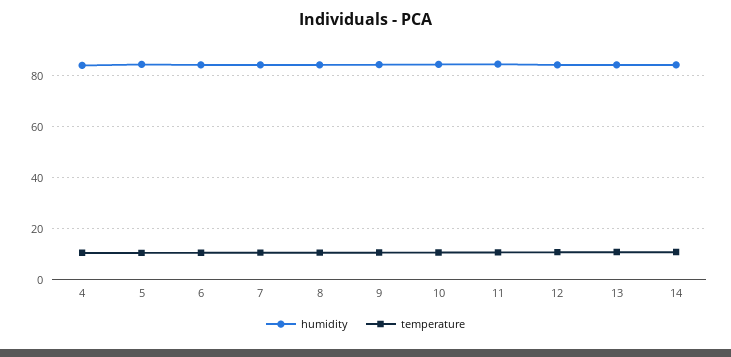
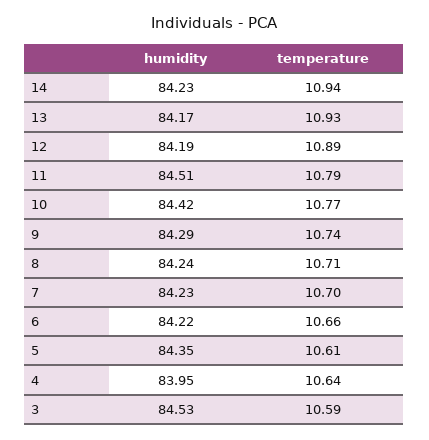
  {
    "humidity": {
      "4": 83.95,
      "5": 84.35,
      "6": 84.22,
      "7": 84.23,
      "8": 84.24,
      "9": 84.29,
      "10": 84.42,
      "11": 84.51,
      "12": 84.19,
      "13": 84.17,
-     "14": 84.23
+     "14": 84.23,
+     "3": 84.53
    },
    "temperature": {
      "4": 10.64,
      "5": 10.61,
      "6": 10.66,
      "7": 10.7,
      "8": 10.71,
      "9": 10.74,
      "10": 10.77,
      "11": 10.79,
      "12": 10.89,
      "13": 10.93,
-     "14": 10.94
+     "14": 10.94,
+     "3": 10.59
    }
  }

